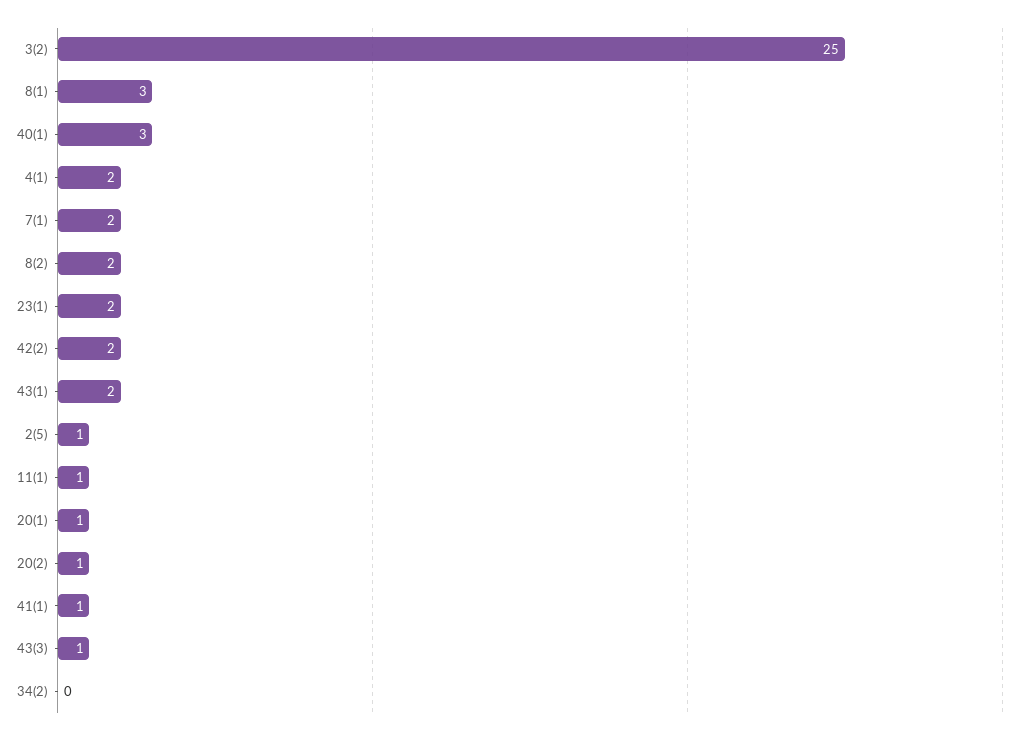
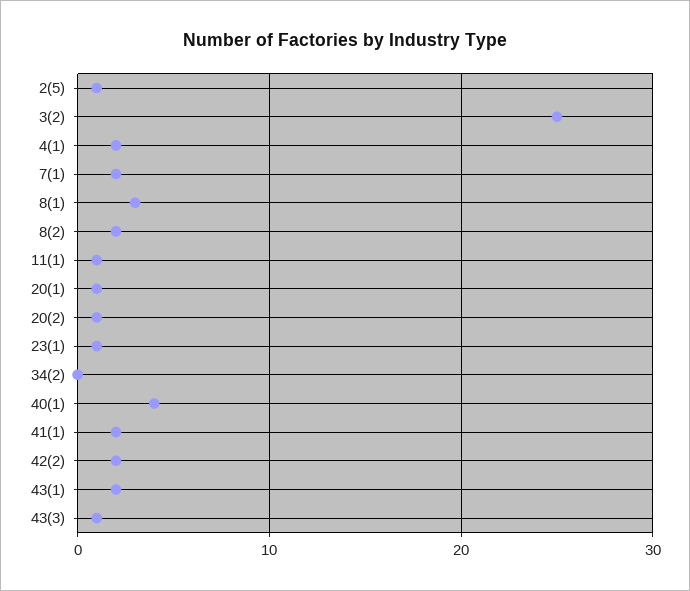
  {
    "3(2)": 25,
    "8(1)": 3,
-   "40(1)": 3,
+   "40(1)": 4,
    "4(1)": 2,
    "7(1)": 2,
    "8(2)": 2,
-   "23(1)": 2,
+   "23(1)": 1,
    "42(2)": 2,
    "43(1)": 2,
    "2(5)": 1,
    "11(1)": 1,
    "20(1)": 1,
    "20(2)": 1,
-   "41(1)": 1,
+   "41(1)": 2,
    "43(3)": 1,
    "34(2)": 0
  }

